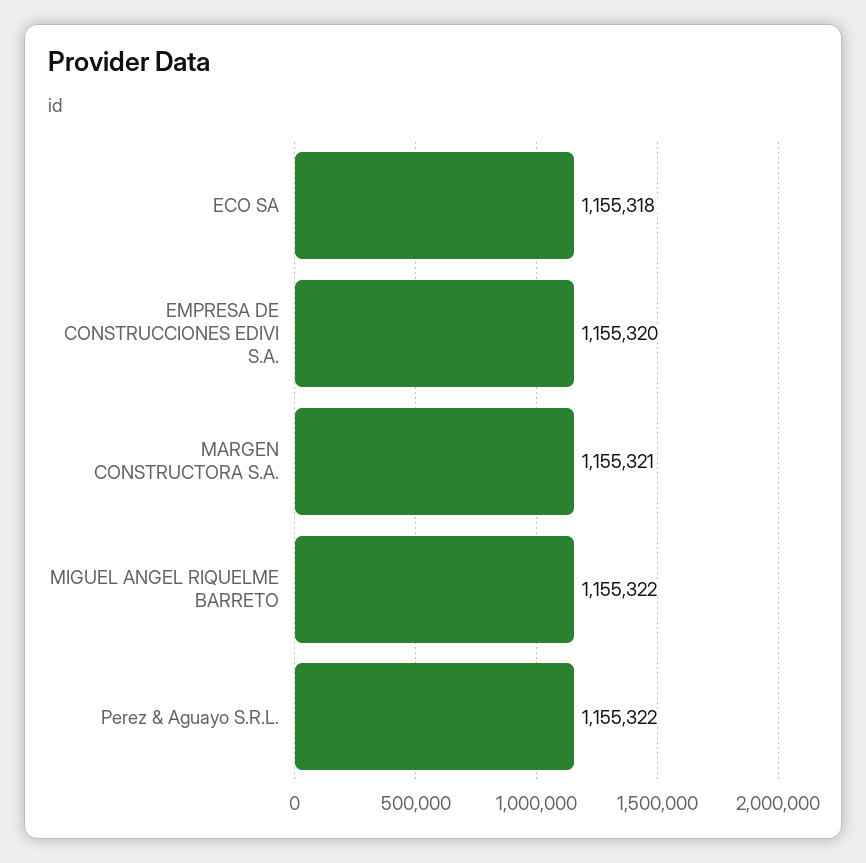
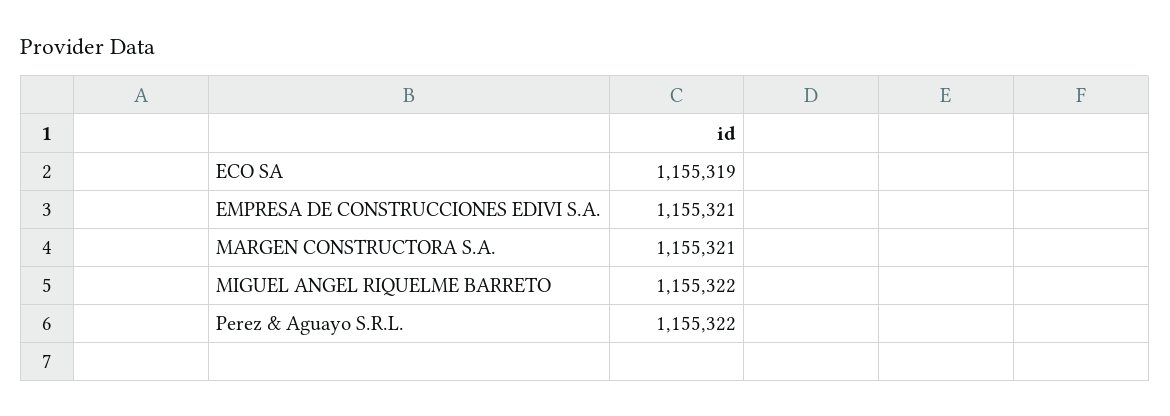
  {
-   "ECO SA": 1155318,
+   "ECO SA": 1155319,
-   "EMPRESA DE CONSTRUCCIONES EDIVI S.A.": 1155320,
+   "EMPRESA DE CONSTRUCCIONES EDIVI S.A.": 1155321,
    "MARGEN CONSTRUCTORA S.A.": 1155321,
    "MIGUEL ANGEL RIQUELME BARRETO": 1155322,
    "Perez & Aguayo S.R.L.": 1155322
  }

